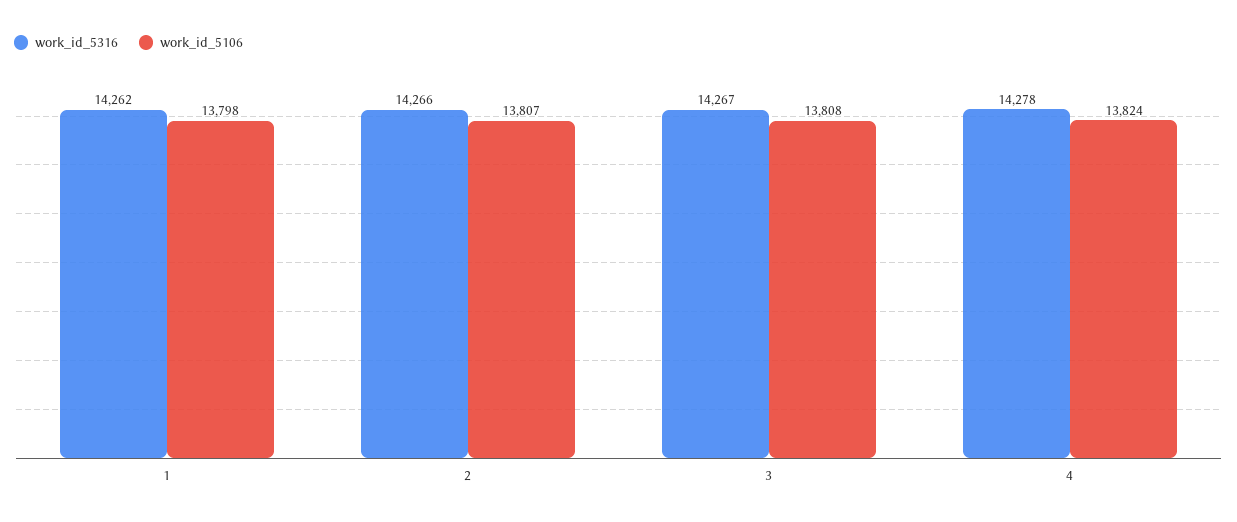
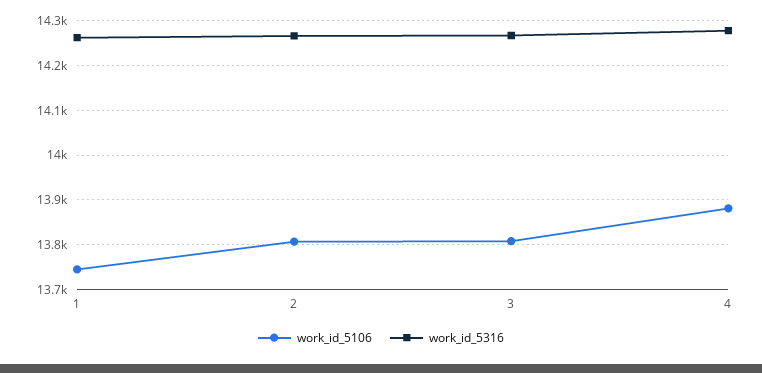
  {
    "work_id_5316": {
      "1": 14262,
      "2": 14266,
      "3": 14267,
      "4": 14278
    },
    "work_id_5106": {
-     "1": 13798,
+     "1": 13740,
      "2": 13807,
      "3": 13808,
-     "4": 13824
+     "4": 13880
    }
  }

